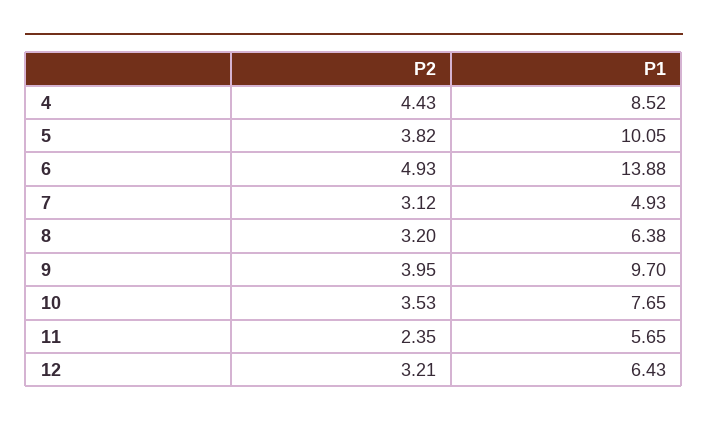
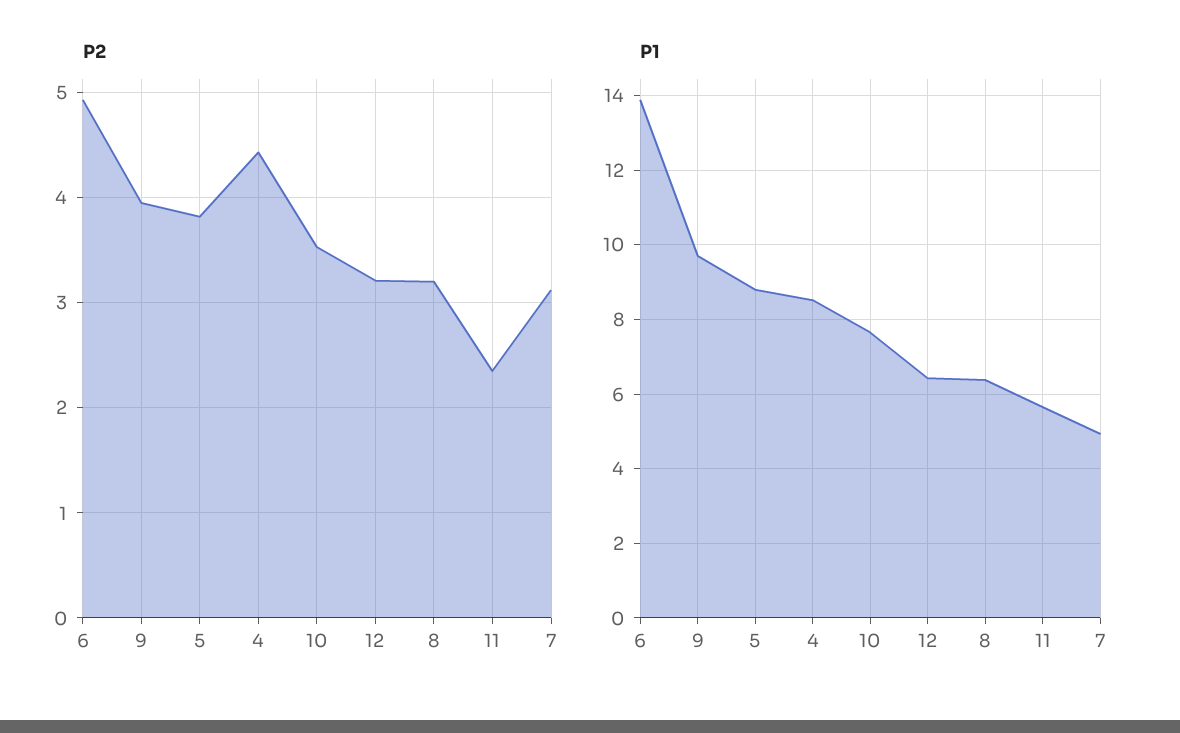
  {
    "P2": {
      "4": 4.43,
      "5": 3.82,
      "6": 4.93,
      "7": 3.12,
      "8": 3.2,
      "9": 3.95,
      "10": 3.53,
      "11": 2.35,
      "12": 3.21
    },
    "P1": {
      "4": 8.52,
-     "5": 10.05,
+     "5": 8.8,
      "6": 13.88,
      "7": 4.93,
      "8": 6.38,
      "9": 9.7,
      "10": 7.65,
      "11": 5.65,
      "12": 6.43
    }
  }

